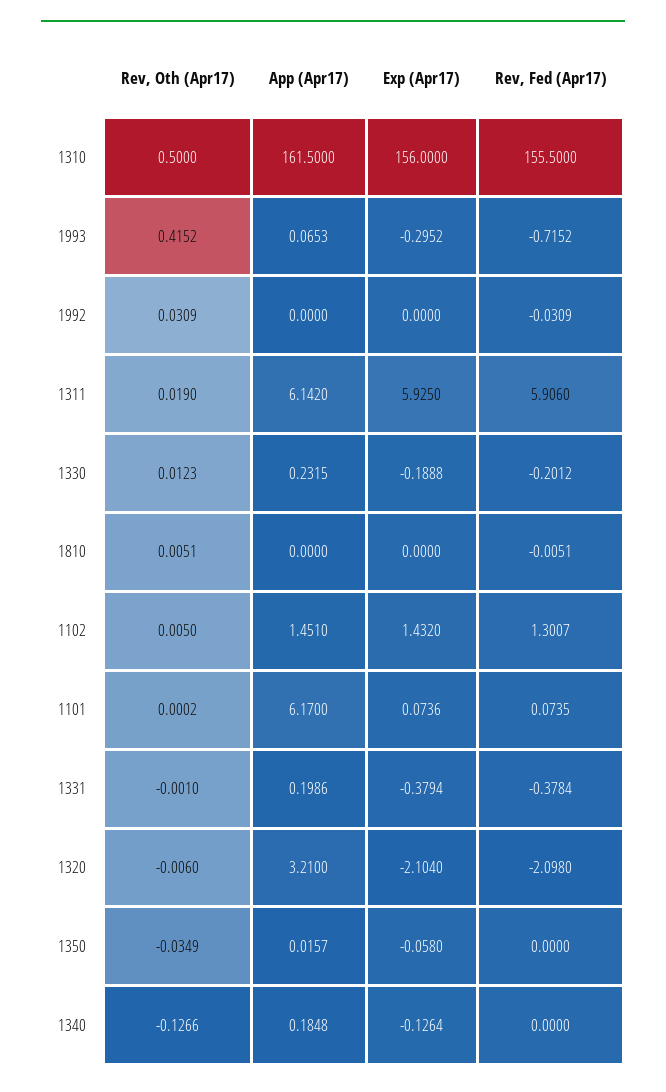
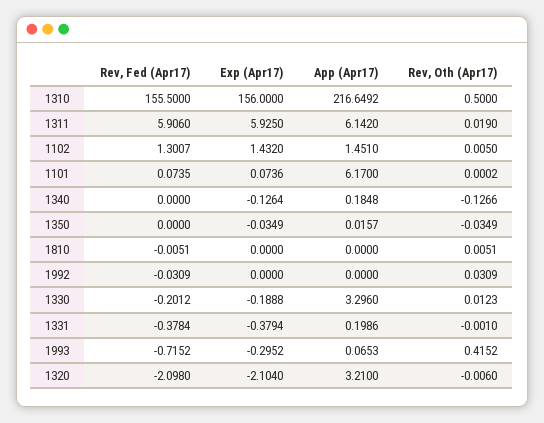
  {
    "Rev, Oth (Apr17)": {
      "1310": 0.5,
      "1993": 0.4152,
      "1992": 0.0309,
      "1311": 0.019,
      "1330": 0.0123,
      "1810": 0.0051,
      "1102": 0.005,
      "1101": 0.0002,
      "1331": -0.001,
      "1320": -0.006,
      "1350": -0.0349,
      "1340": -0.1266
    },
    "App (Apr17)": {
-     "1310": 161.5,
+     "1310": 216.6492,
      "1993": 0.0653,
      "1992": 0,
      "1311": 6.142,
-     "1330": 0.2315,
+     "1330": 3.296,
      "1810": 0,
      "1102": 1.451,
      "1101": 6.17,
      "1331": 0.1986,
      "1320": 3.21,
      "1350": 0.0157,
      "1340": 0.1848
    },
    "Exp (Apr17)": {
      "1310": 156,
      "1993": -0.2952,
      "1992": 0,
      "1311": 5.925,
      "1330": -0.1888,
      "1810": 0,
      "1102": 1.432,
      "1101": 0.0736,
      "1331": -0.3794,
      "1320": -2.104,
-     "1350": -0.058,
+     "1350": -0.0349,
      "1340": -0.1264
    },
    "Rev, Fed (Apr17)": {
      "1310": 155.5,
      "1993": -0.7152,
      "1992": -0.0309,
      "1311": 5.906,
      "1330": -0.2012,
      "1810": -0.0051,
      "1102": 1.3007,
      "1101": 0.0735,
      "1331": -0.3784,
      "1320": -2.098,
      "1350": 0,
      "1340": 0
    }
  }

